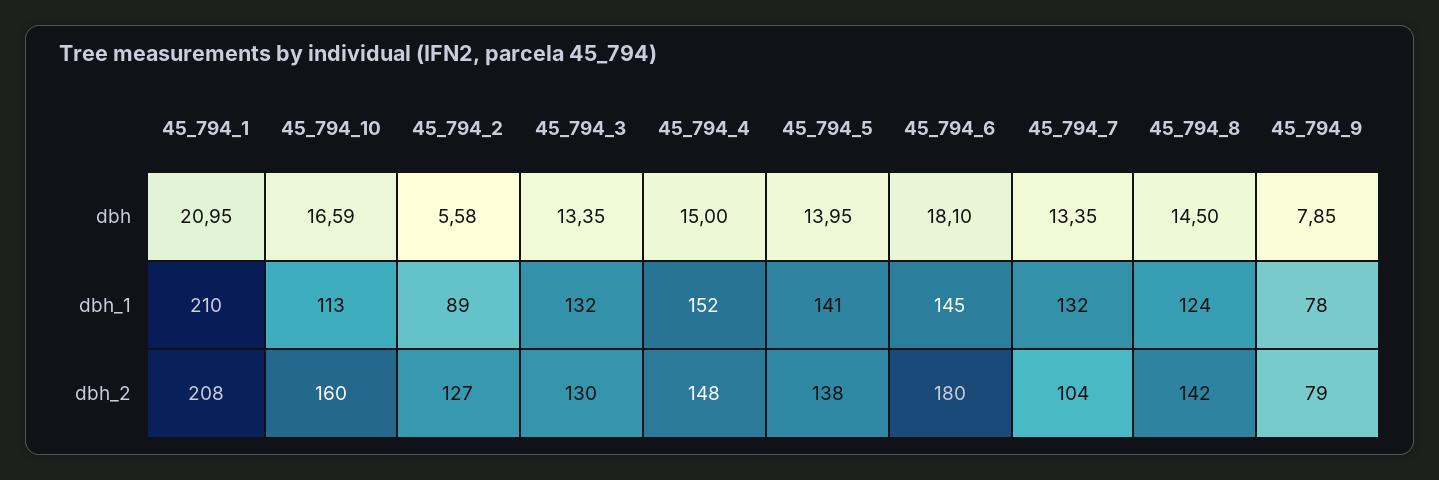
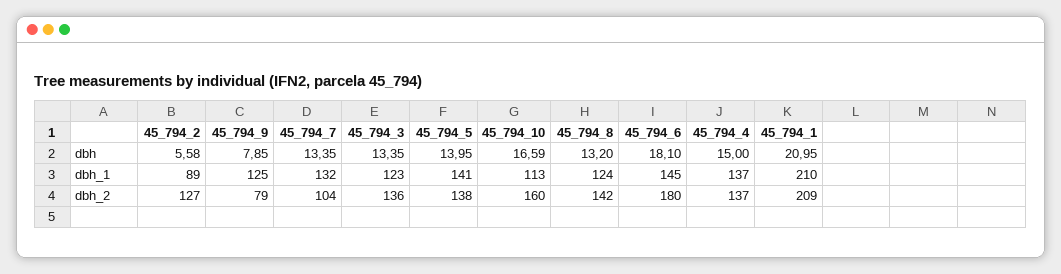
  {
    "45_794_1": {
      "dbh": 20.95,
      "dbh_1": 210,
-     "dbh_2": 208
+     "dbh_2": 209
    },
    "45_794_10": {
      "dbh": 16.59,
      "dbh_1": 113,
      "dbh_2": 160
    },
    "45_794_2": {
      "dbh": 5.58,
      "dbh_1": 89,
      "dbh_2": 127
    },
    "45_794_3": {
      "dbh": 13.35,
-     "dbh_1": 132,
+     "dbh_1": 123,
-     "dbh_2": 130
+     "dbh_2": 136
    },
    "45_794_4": {
      "dbh": 15,
-     "dbh_1": 152,
+     "dbh_1": 137,
-     "dbh_2": 148
+     "dbh_2": 137
    },
    "45_794_5": {
      "dbh": 13.95,
      "dbh_1": 141,
      "dbh_2": 138
    },
    "45_794_6": {
      "dbh": 18.1,
      "dbh_1": 145,
      "dbh_2": 180
    },
    "45_794_7": {
      "dbh": 13.35,
      "dbh_1": 132,
      "dbh_2": 104
    },
    "45_794_8": {
-     "dbh": 14.5,
+     "dbh": 13.2,
      "dbh_1": 124,
      "dbh_2": 142
    },
    "45_794_9": {
      "dbh": 7.85,
-     "dbh_1": 78,
+     "dbh_1": 125,
      "dbh_2": 79
    }
  }

